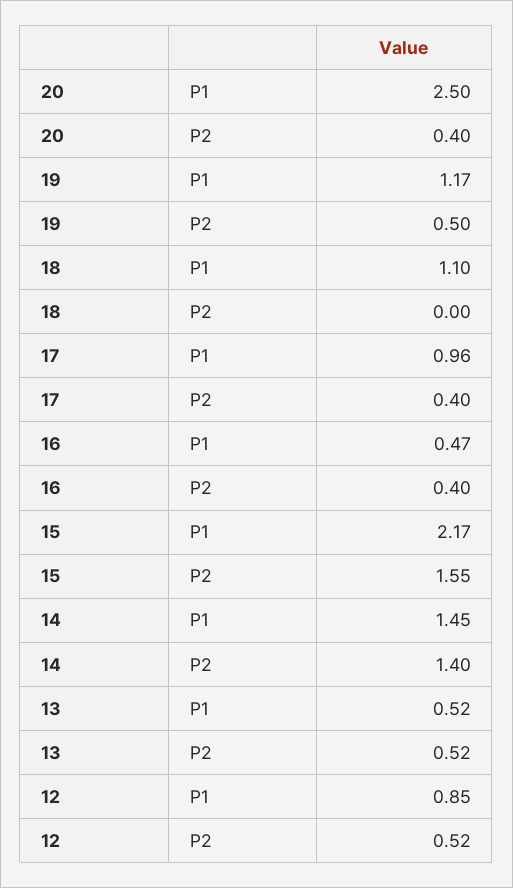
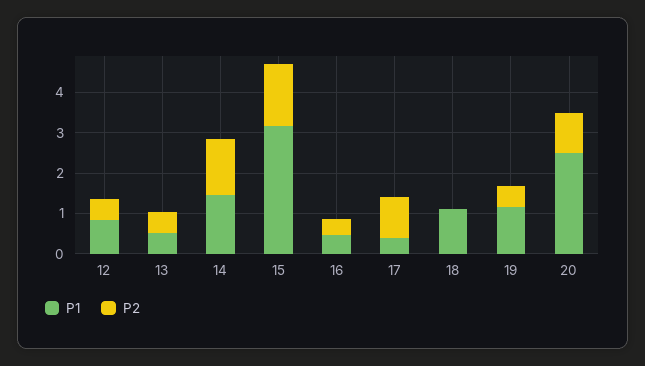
  {
    "P1": {
      "20": 2.5,
      "19": 1.17,
      "18": 1.1,
-     "17": 0.96,
+     "17": 0.4,
      "16": 0.47,
-     "15": 2.17,
+     "15": 3.2,
      "14": 1.45,
      "13": 0.52,
      "12": 0.85
    },
    "P2": {
-     "20": 0.4,
+     "20": 1,
      "19": 0.5,
      "18": 0,
-     "17": 0.4,
+     "17": 1,
      "16": 0.4,
      "15": 1.55,
      "14": 1.4,
      "13": 0.52,
      "12": 0.52
    }
  }

